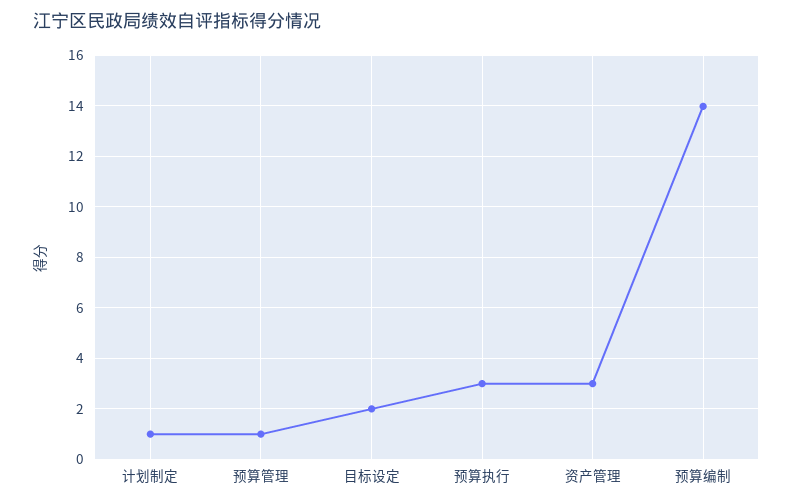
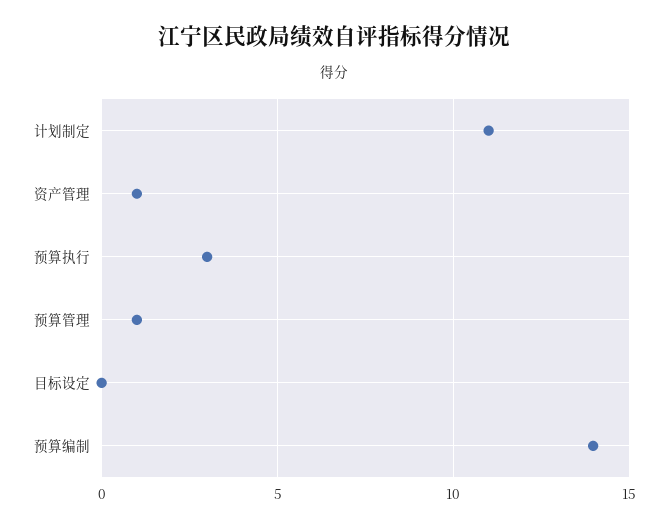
  {
-   "计划制定": 1,
+   "计划制定": 11,
    "预算管理": 1,
-   "目标设定": 2,
+   "目标设定": 0,
    "预算执行": 3,
-   "资产管理": 3,
+   "资产管理": 1,
    "预算编制": 14
  }

